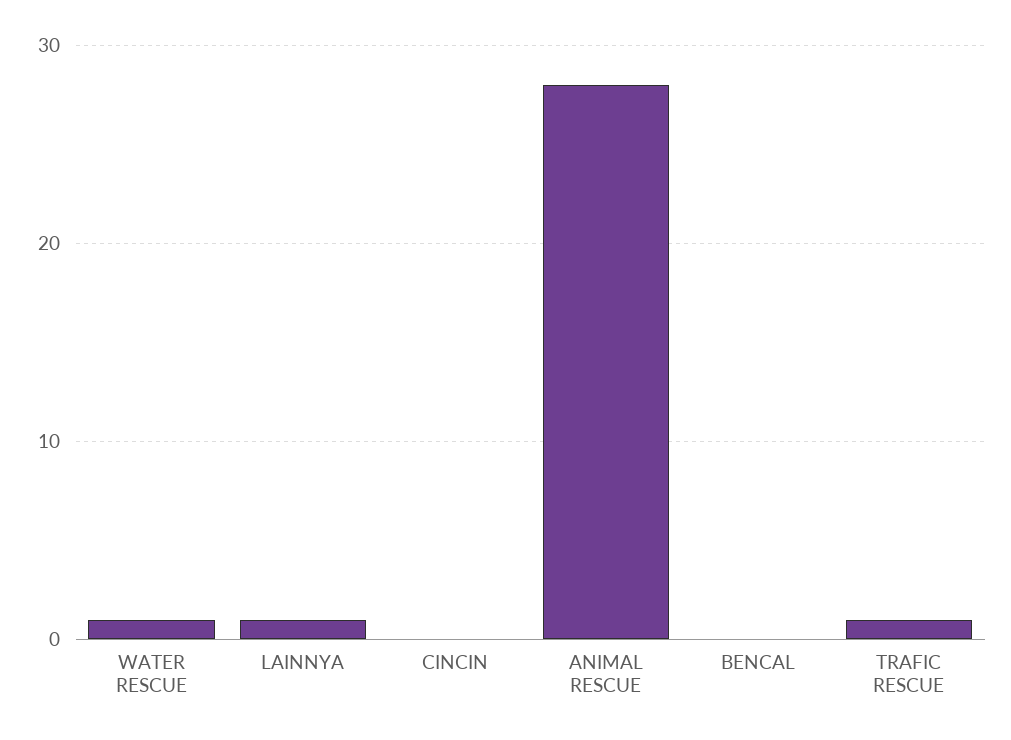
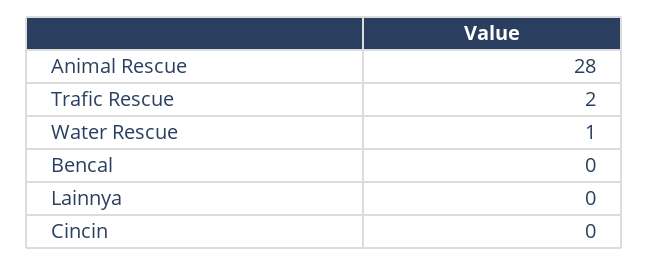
  {
    "WATER RESCUE": 1,
-   "LAINNYA": 1,
+   "LAINNYA": 0,
    "CINCIN": 0,
    "ANIMAL RESCUE": 28,
    "BENCAL": 0,
-   "TRAFIC RESCUE": 1
+   "TRAFIC RESCUE": 2
  }

